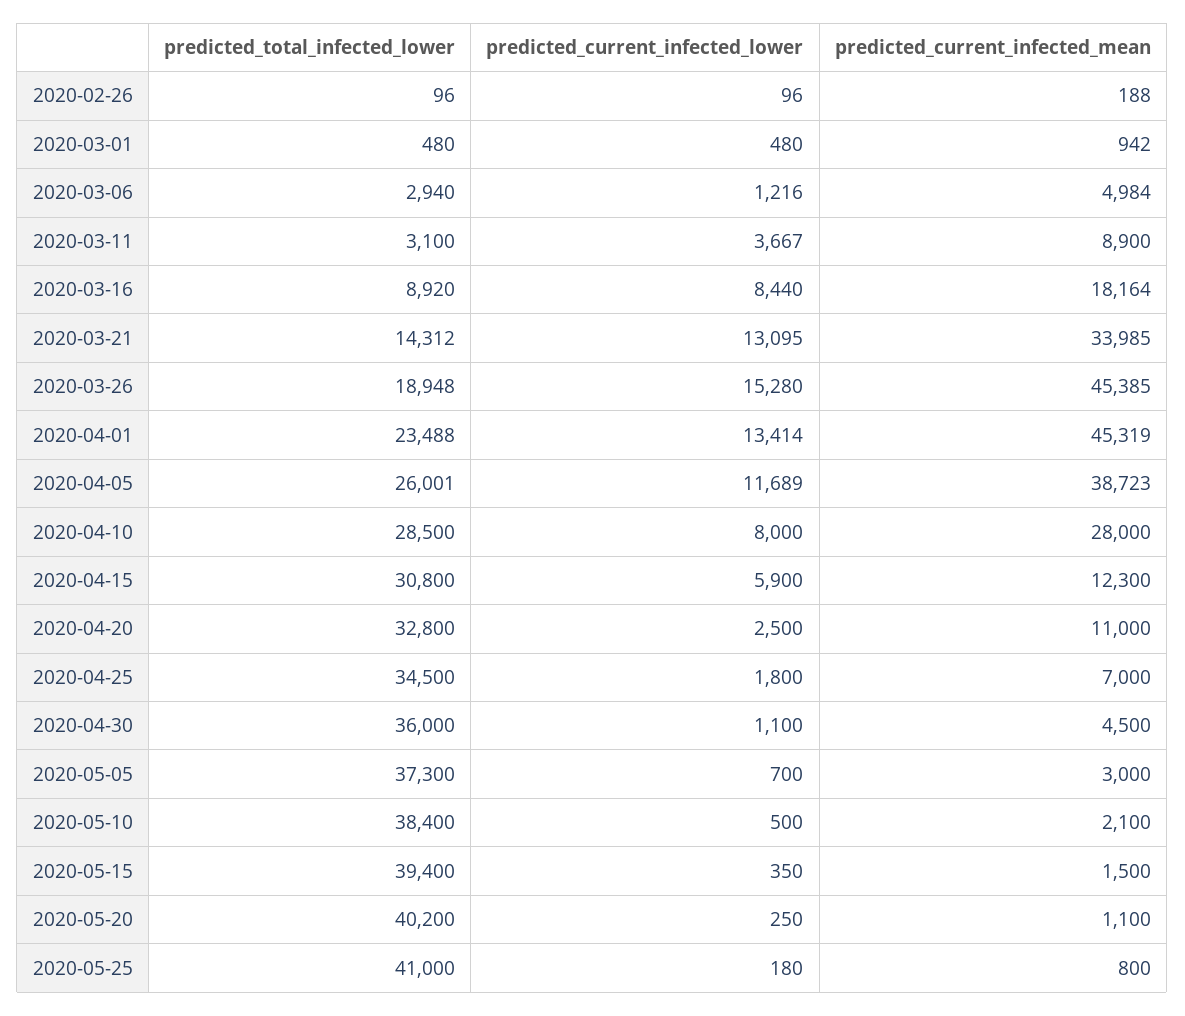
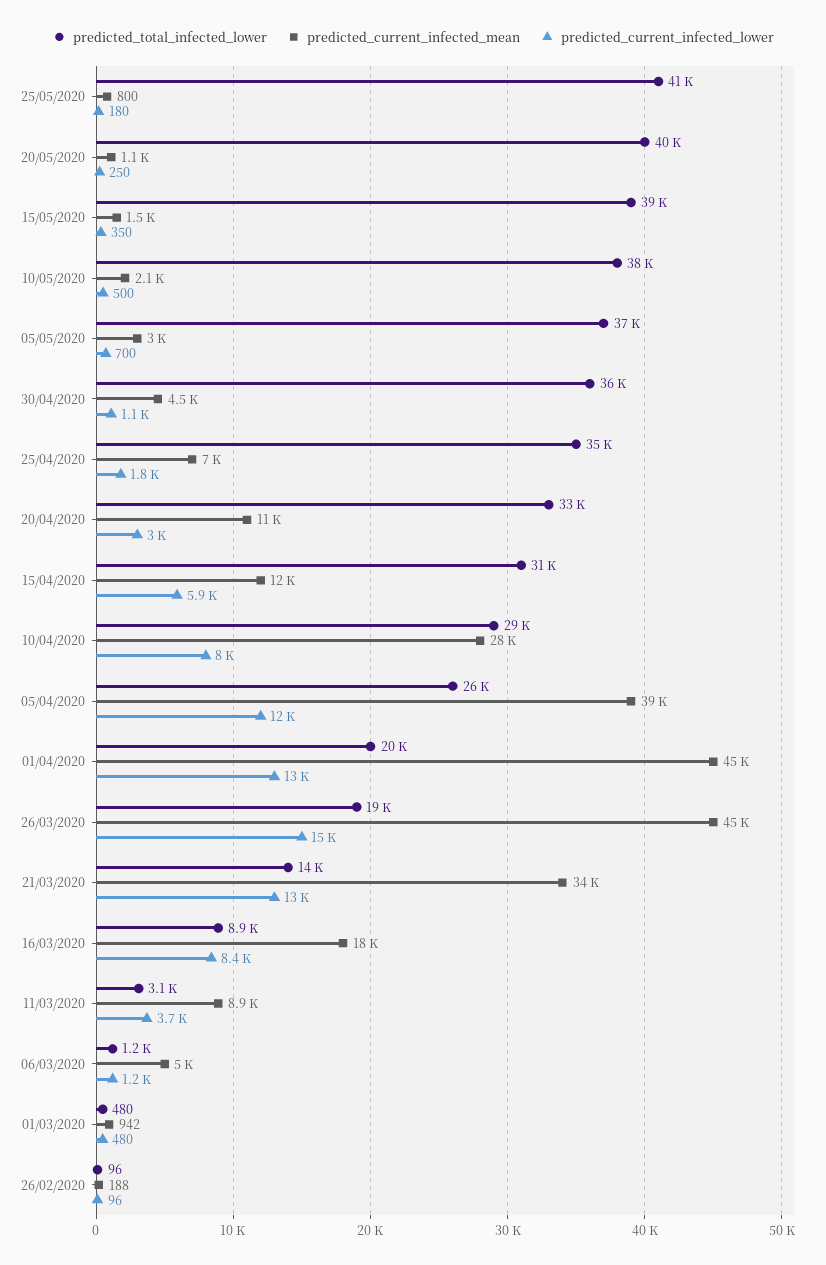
  {
    "predicted_total_infected_lower": {
      "2020-02-26": 96,
      "2020-03-01": 480,
-     "2020-03-06": 2940,
+     "2020-03-06": 1200,
      "2020-03-11": 3100,
      "2020-03-16": 8920,
      "2020-03-21": 14312,
      "2020-03-26": 18948,
-     "2020-04-01": 23488,
+     "2020-04-01": 20000,
      "2020-04-05": 26001,
      "2020-04-10": 28500,
      "2020-04-15": 30800,
      "2020-04-20": 32800,
      "2020-04-25": 34500,
      "2020-04-30": 36000,
      "2020-05-05": 37300,
      "2020-05-10": 38400,
      "2020-05-15": 39400,
      "2020-05-20": 40200,
      "2020-05-25": 41000
    },
    "predicted_current_infected_lower": {
      "2020-02-26": 96,
      "2020-03-01": 480,
      "2020-03-06": 1216,
      "2020-03-11": 3667,
      "2020-03-16": 8440,
      "2020-03-21": 13095,
      "2020-03-26": 15280,
      "2020-04-01": 13414,
      "2020-04-05": 11689,
      "2020-04-10": 8000,
      "2020-04-15": 5900,
-     "2020-04-20": 2500,
+     "2020-04-20": 3000,
      "2020-04-25": 1800,
      "2020-04-30": 1100,
      "2020-05-05": 700,
      "2020-05-10": 500,
      "2020-05-15": 350,
      "2020-05-20": 250,
      "2020-05-25": 180
    },
    "predicted_current_infected_mean": {
      "2020-02-26": 188,
      "2020-03-01": 942,
      "2020-03-06": 4984,
      "2020-03-11": 8900,
      "2020-03-16": 18164,
      "2020-03-21": 33985,
      "2020-03-26": 45385,
      "2020-04-01": 45319,
      "2020-04-05": 38723,
      "2020-04-10": 28000,
      "2020-04-15": 12300,
      "2020-04-20": 11000,
      "2020-04-25": 7000,
      "2020-04-30": 4500,
      "2020-05-05": 3000,
      "2020-05-10": 2100,
      "2020-05-15": 1500,
      "2020-05-20": 1100,
      "2020-05-25": 800
    }
  }

